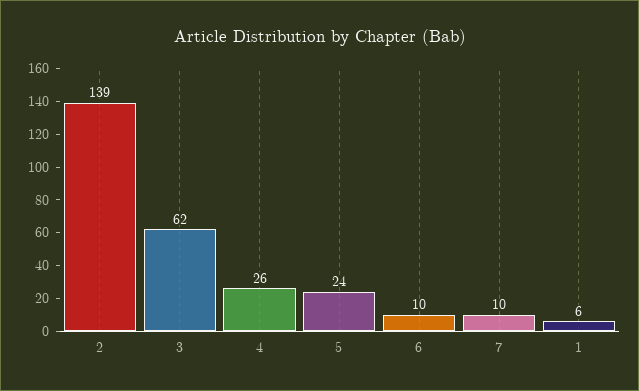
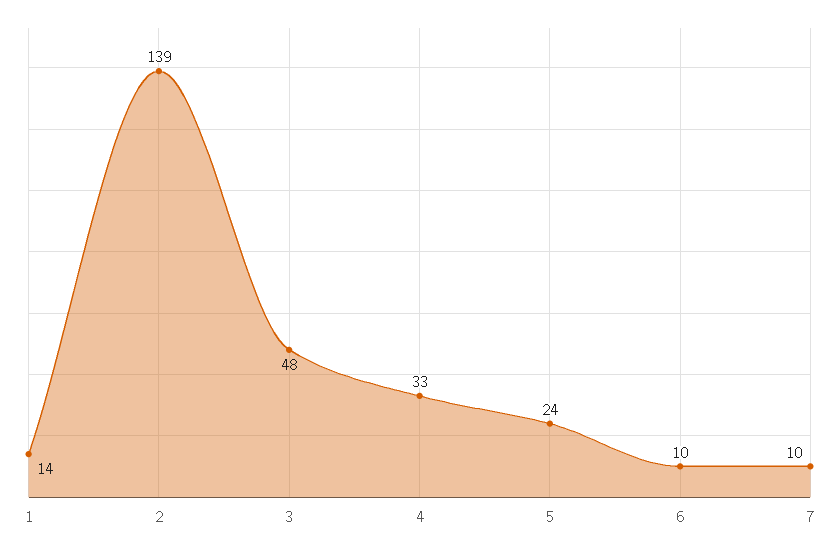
  {
    "2": 139,
-   "3": 62,
+   "3": 48,
-   "4": 26,
+   "4": 33,
    "5": 24,
    "6": 10,
    "7": 10,
-   "1": 6
+   "1": 14
  }

